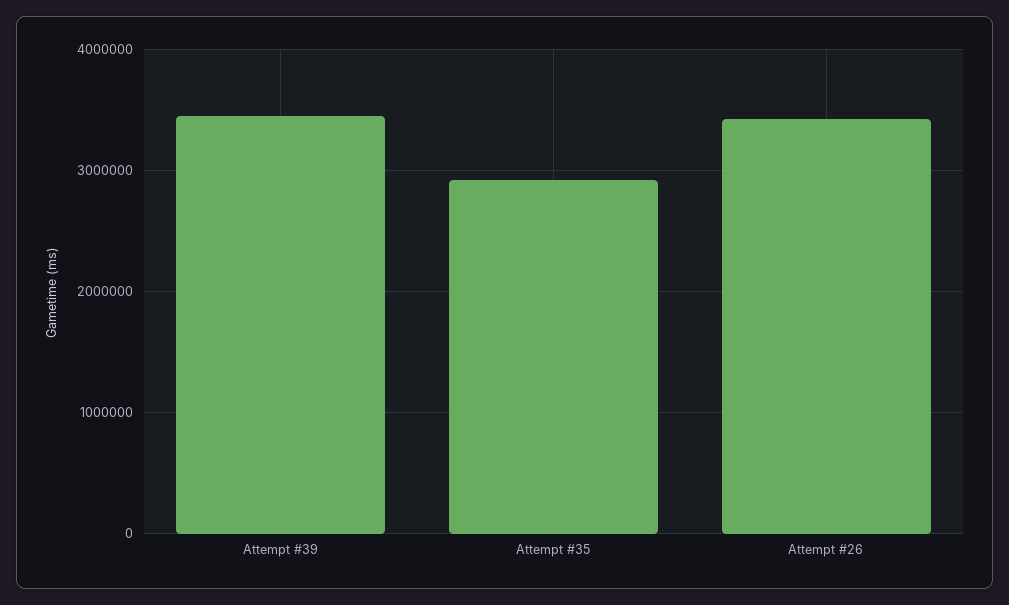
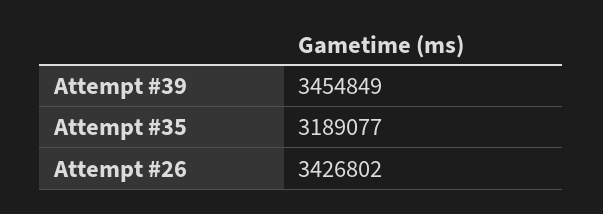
  {
    "Attempt #39": 3454849,
-   "Attempt #35": 2900000,
+   "Attempt #35": 3189077,
    "Attempt #26": 3426802
  }

